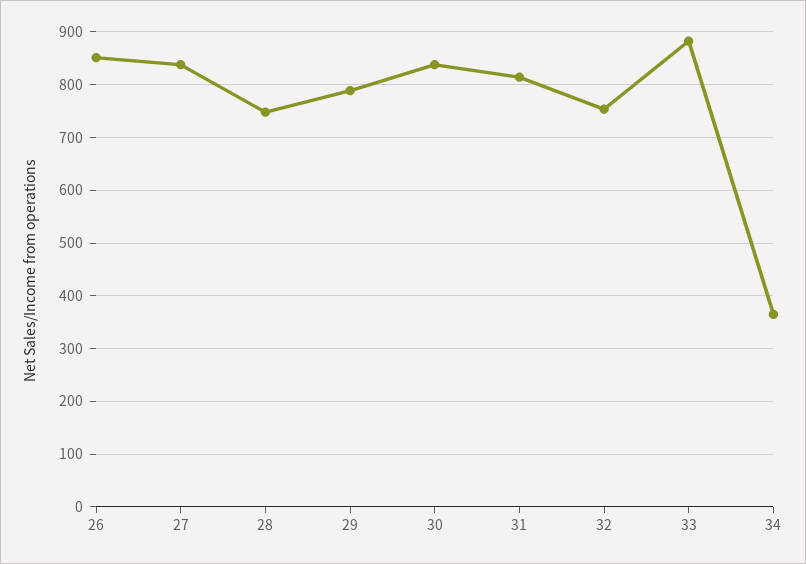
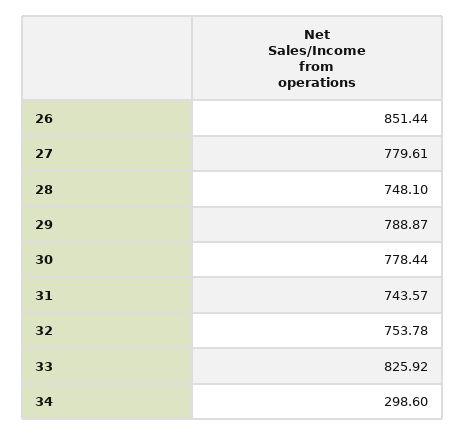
  {
    "26": 851.44,
-   "27": 840,
+   "27": 779.61,
    "28": 748.1,
    "29": 788.87,
-   "30": 840,
+   "30": 778.44,
-   "31": 820,
+   "31": 743.57,
    "32": 753.78,
-   "33": 880,
+   "33": 825.92,
-   "34": 360
+   "34": 298.6
  }

